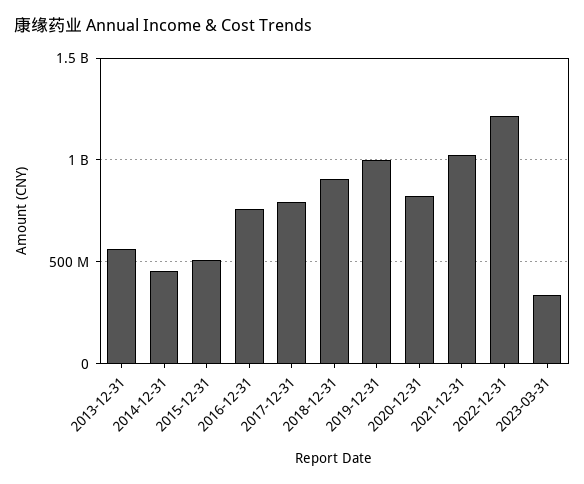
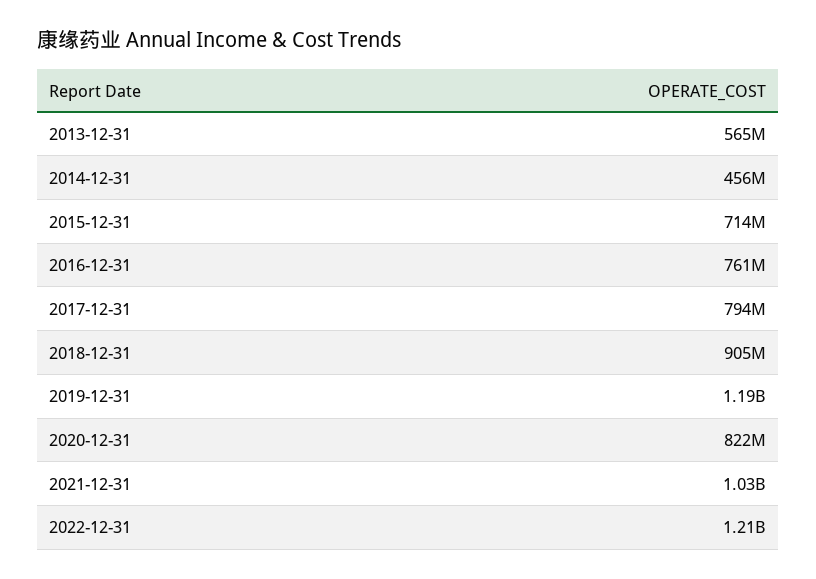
  {
    "2013-12-31": 565000000,
    "2014-12-31": 456000000,
-   "2015-12-31": 500000000,
+   "2015-12-31": 714000000,
    "2016-12-31": 761000000,
    "2017-12-31": 794000000,
    "2018-12-31": 905000000,
-   "2019-12-31": 1000000000,
+   "2019-12-31": 1190000000,
    "2020-12-31": 822000000,
    "2021-12-31": 1030000000,
-   "2022-12-31": 1210000000,
+   "2022-12-31": 1210000000
-   "2023-03-31": 350000000
  }

